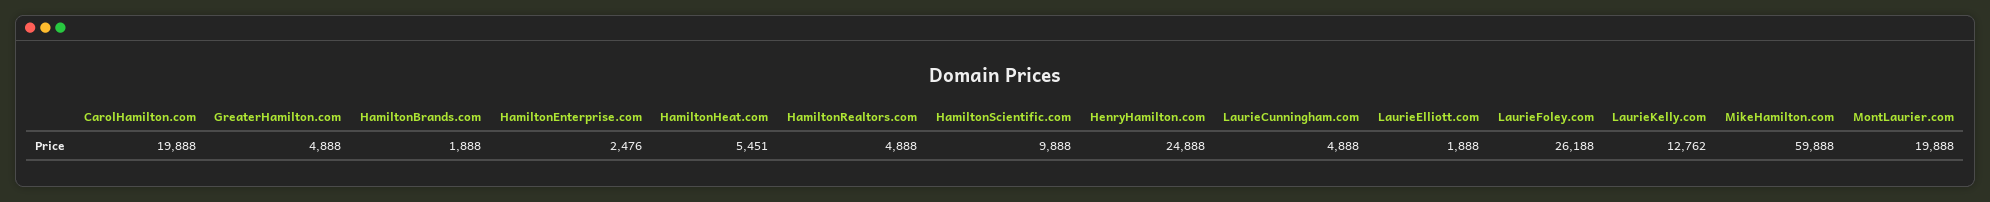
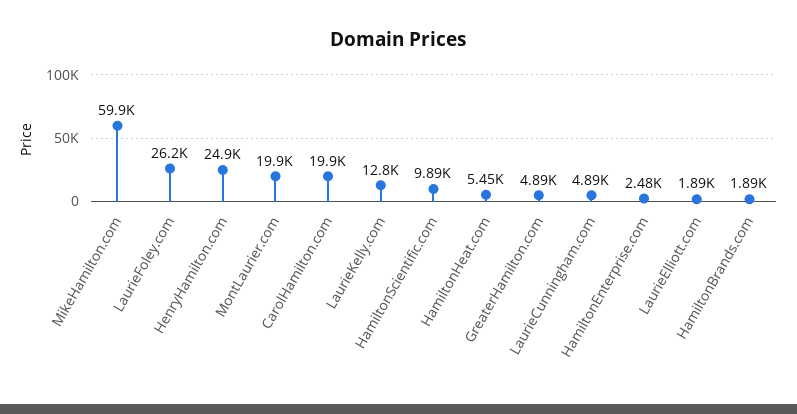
  {
    "CarolHamilton.com": 19888,
    "GreaterHamilton.com": 4888,
    "HamiltonBrands.com": 1888,
    "HamiltonEnterprise.com": 2476,
    "HamiltonHeat.com": 5451,
-   "HamiltonRealtors.com": 4888,
    "HamiltonScientific.com": 9888,
    "HenryHamilton.com": 24888,
    "LaurieCunningham.com": 4888,
    "LaurieElliott.com": 1888,
    "LaurieFoley.com": 26188,
    "LaurieKelly.com": 12762,
    "MikeHamilton.com": 59888,
    "MontLaurier.com": 19888
  }

